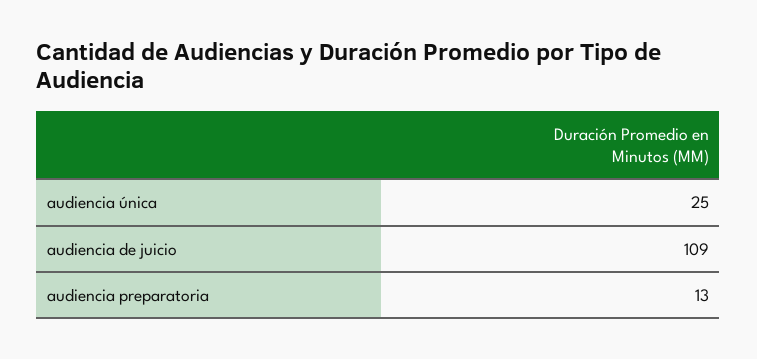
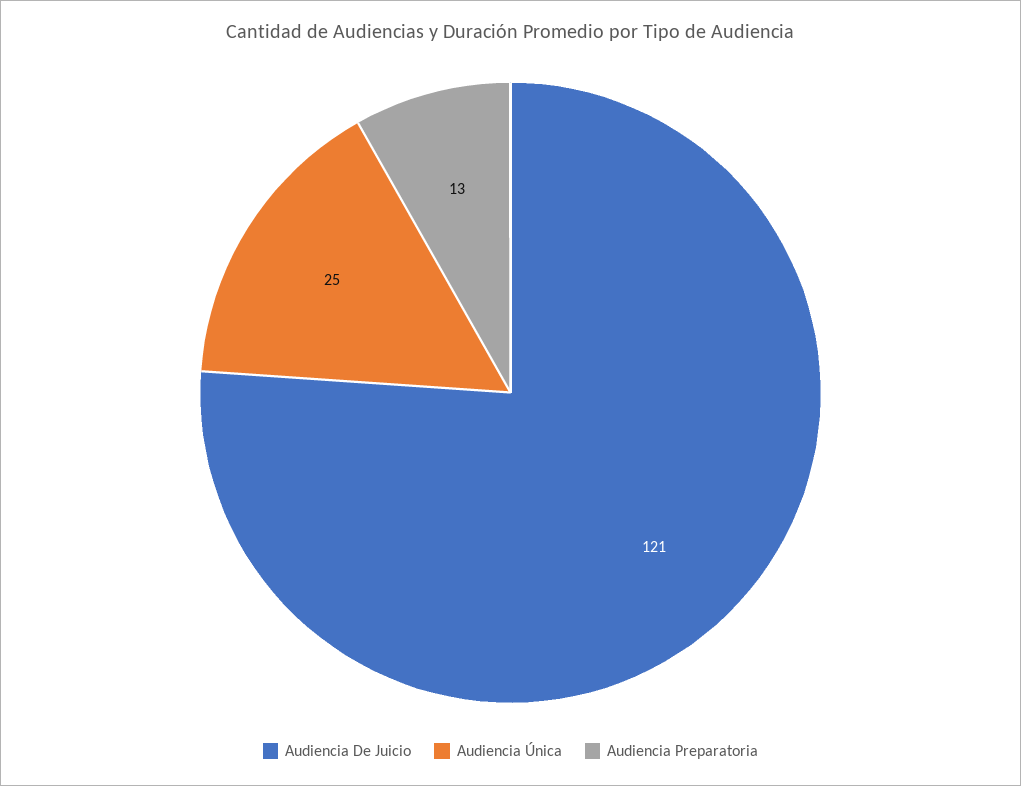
  {
    "audiencia única": 25,
-   "audiencia de juicio": 109,
+   "audiencia de juicio": 121,
    "audiencia preparatoria": 13
  }

